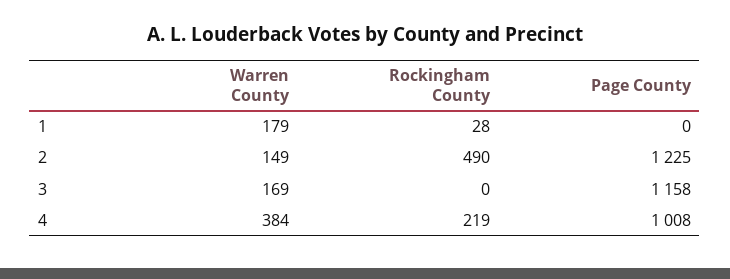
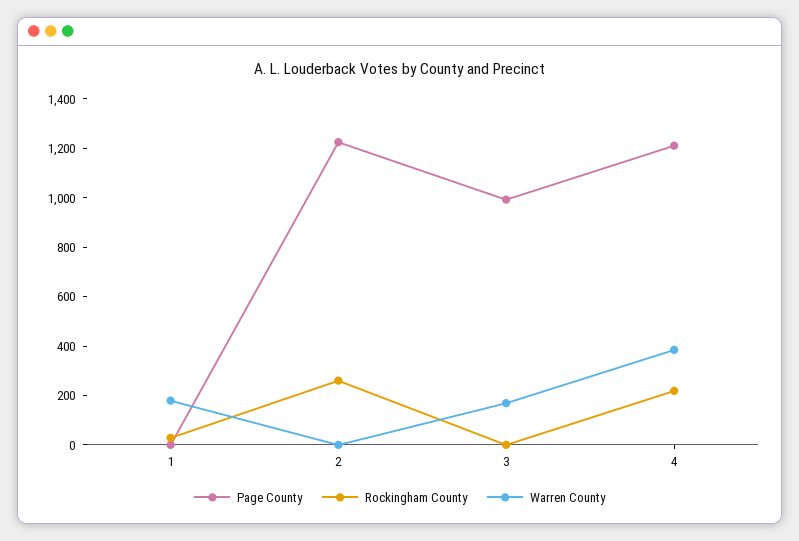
  {
    "Warren County": {
      "1": 179,
-     "2": 149,
+     "2": 0,
      "3": 169,
      "4": 384
    },
    "Rockingham County": {
      "1": 28,
-     "2": 490,
+     "2": 250,
      "3": 0,
      "4": 219
    },
    "Page County": {
      "1": 0,
      "2": 1225,
-     "3": 1158,
+     "3": 1000,
-     "4": 1008
+     "4": 1200
    }
  }

